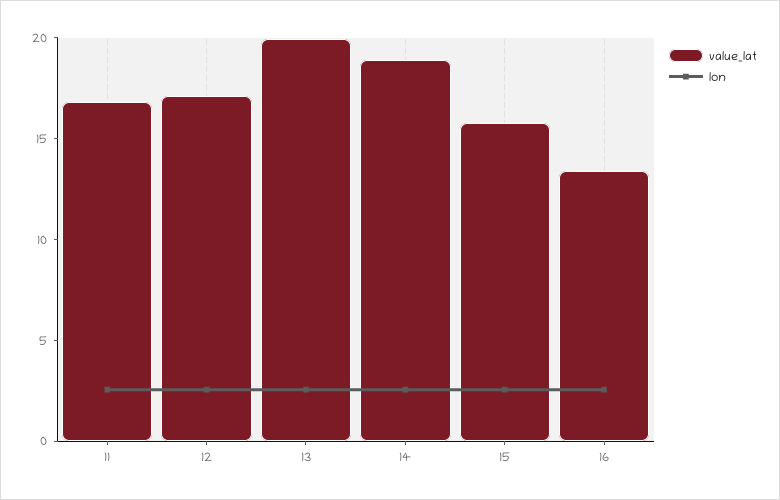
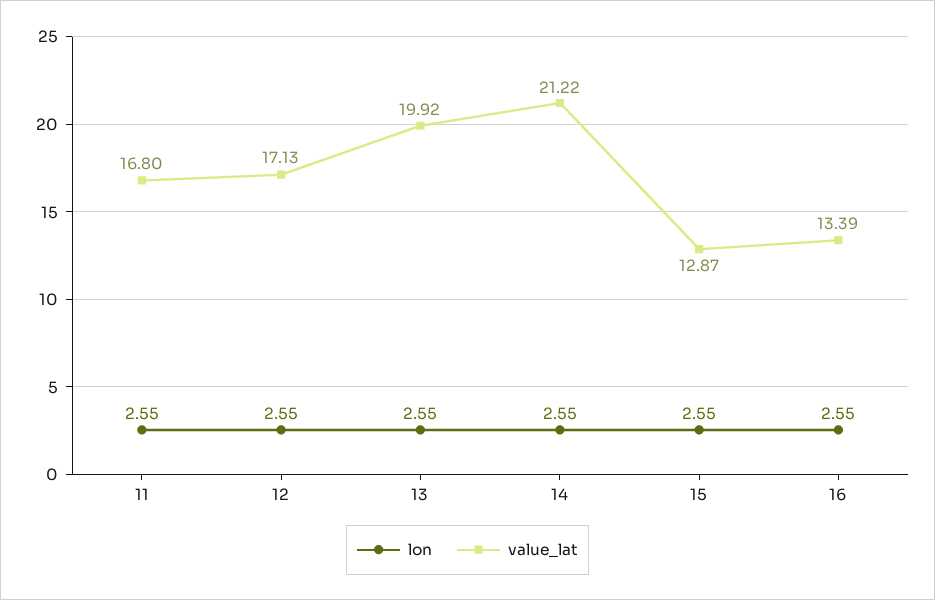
  {
    "value_lat": {
      "11": 16.8,
      "12": 17.13,
      "13": 19.92,
-     "14": 19,
+     "14": 21.22,
-     "15": 16,
+     "15": 12.87,
      "16": 13.39
    },
    "lon": {
      "11": 2.55,
      "12": 2.55,
      "13": 2.55,
      "14": 2.55,
      "15": 2.55,
      "16": 2.55
    }
  }

